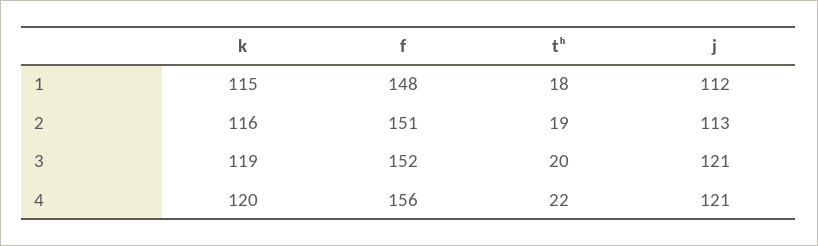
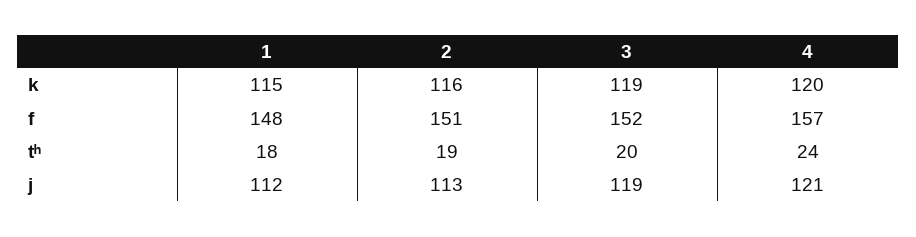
  {
    "k": {
      "1": 115,
      "2": 116,
      "3": 119,
      "4": 120
    },
    "f": {
      "1": 148,
      "2": 151,
      "3": 152,
-     "4": 156
+     "4": 157
    },
    "tʰ": {
      "1": 18,
      "2": 19,
      "3": 20,
-     "4": 22
+     "4": 24
    },
    "j": {
      "1": 112,
      "2": 113,
-     "3": 121,
+     "3": 119,
      "4": 121
    }
  }

